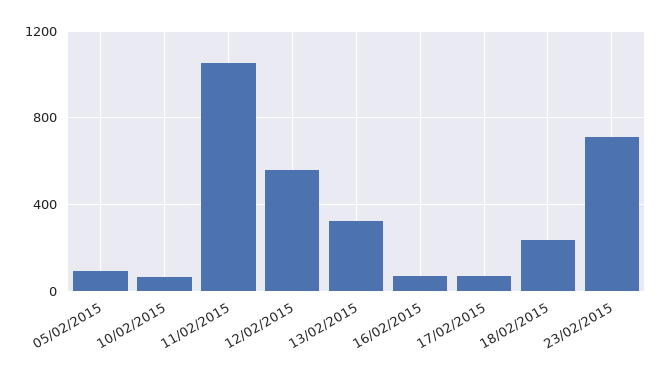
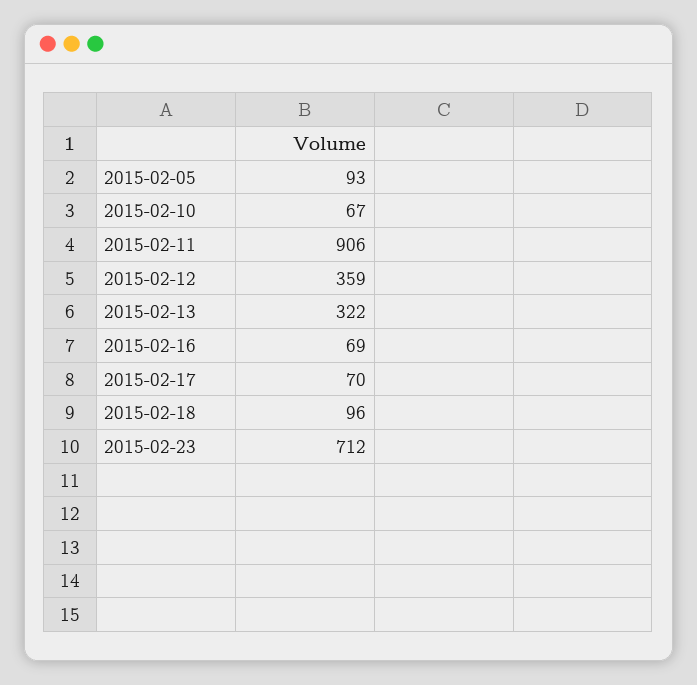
  {
    "05/02/2015": 93,
    "10/02/2015": 67,
-   "11/02/2015": 1050,
+   "11/02/2015": 906,
-   "12/02/2015": 550,
+   "12/02/2015": 359,
    "13/02/2015": 322,
    "16/02/2015": 69,
    "17/02/2015": 70,
-   "18/02/2015": 250,
+   "18/02/2015": 96,
    "23/02/2015": 712
  }

